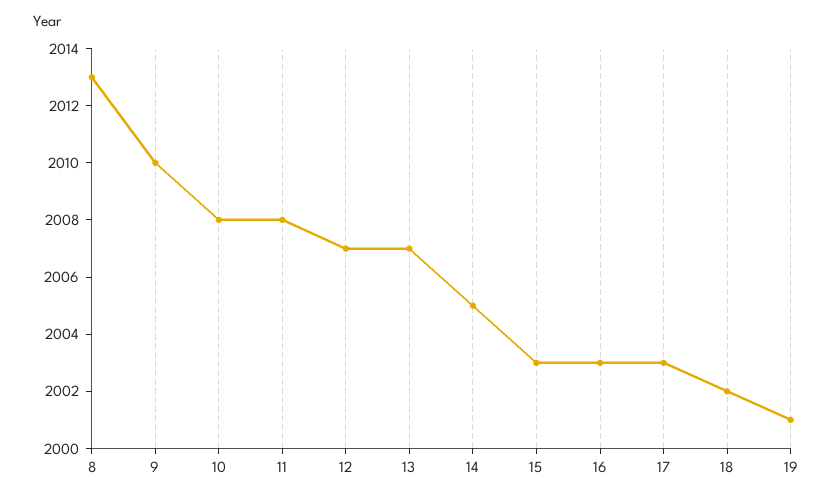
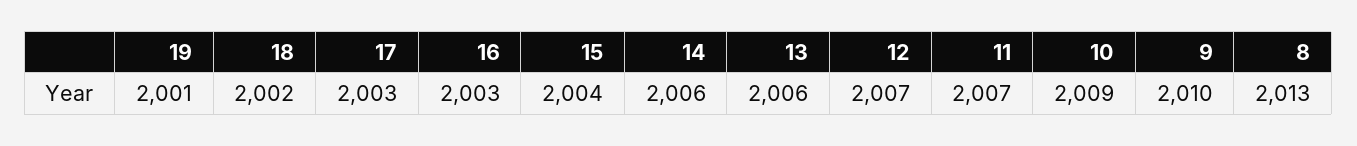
  {
    "8": 2013,
    "9": 2010,
-   "10": 2008,
+   "10": 2009,
-   "11": 2008,
+   "11": 2007,
    "12": 2007,
-   "13": 2007,
+   "13": 2006,
-   "14": 2005,
+   "14": 2006,
-   "15": 2003,
+   "15": 2004,
    "16": 2003,
    "17": 2003,
    "18": 2002,
    "19": 2001
  }

